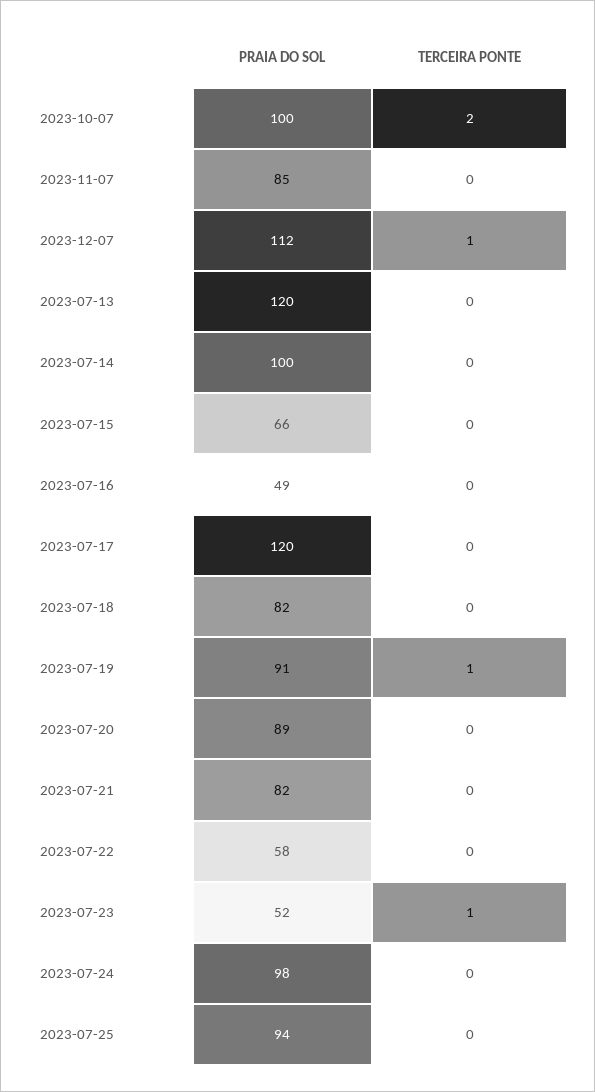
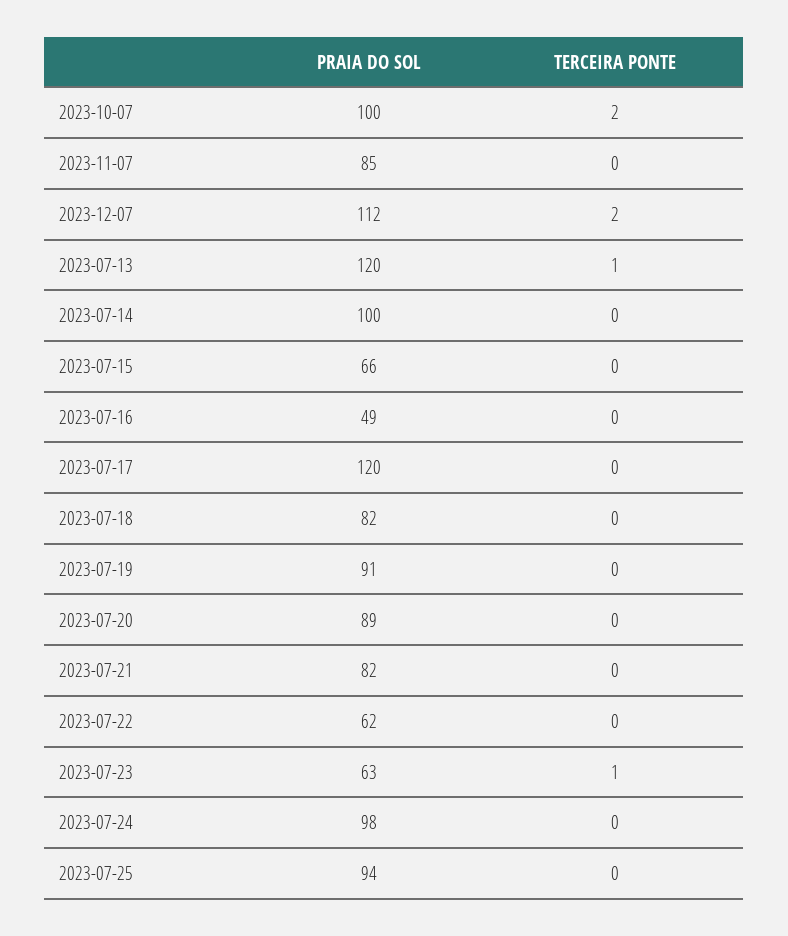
  {
    "PRAIA DO SOL": {
      "2023-10-07": 100,
      "2023-11-07": 85,
      "2023-12-07": 112,
      "2023-07-13": 120,
      "2023-07-14": 100,
      "2023-07-15": 66,
      "2023-07-16": 49,
      "2023-07-17": 120,
      "2023-07-18": 82,
      "2023-07-19": 91,
      "2023-07-20": 89,
      "2023-07-21": 82,
-     "2023-07-22": 58,
+     "2023-07-22": 62,
-     "2023-07-23": 52,
+     "2023-07-23": 63,
      "2023-07-24": 98,
      "2023-07-25": 94
    },
    "TERCEIRA PONTE": {
      "2023-10-07": 2,
      "2023-11-07": 0,
-     "2023-12-07": 1,
+     "2023-12-07": 2,
-     "2023-07-13": 0,
+     "2023-07-13": 1,
      "2023-07-14": 0,
      "2023-07-15": 0,
      "2023-07-16": 0,
      "2023-07-17": 0,
      "2023-07-18": 0,
-     "2023-07-19": 1,
+     "2023-07-19": 0,
      "2023-07-20": 0,
      "2023-07-21": 0,
      "2023-07-22": 0,
      "2023-07-23": 1,
      "2023-07-24": 0,
      "2023-07-25": 0
    }
  }

